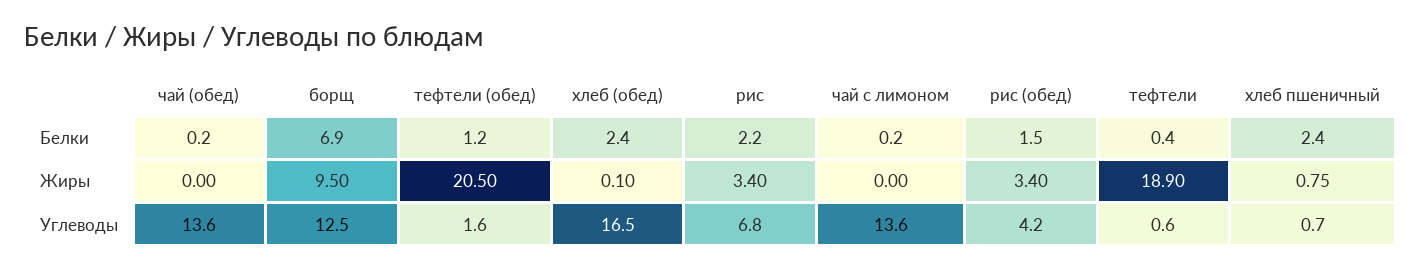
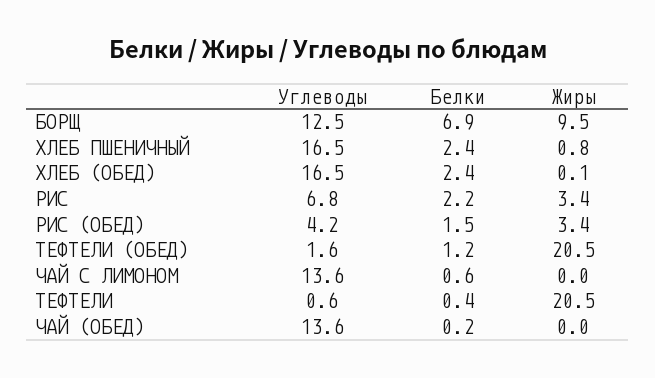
  {
    "чай (обед)": {
      "Белки": 0.2,
      "Жиры": 0,
      "Углеводы": 13.6
    },
    "борщ": {
      "Белки": 6.9,
      "Жиры": 9.5,
      "Углеводы": 12.5
    },
    "тефтели (обед)": {
      "Белки": 1.2,
      "Жиры": 20.5,
      "Углеводы": 1.6
    },
    "хлеб (обед)": {
      "Белки": 2.4,
      "Жиры": 0.1,
      "Углеводы": 16.5
    },
    "рис": {
      "Белки": 2.2,
      "Жиры": 3.4,
      "Углеводы": 6.8
    },
    "чай с лимоном": {
-     "Белки": 0.2,
+     "Белки": 0.6,
      "Жиры": 0,
      "Углеводы": 13.6
    },
    "рис (обед)": {
      "Белки": 1.5,
      "Жиры": 3.4,
      "Углеводы": 4.2
    },
    "тефтели": {
      "Белки": 0.4,
-     "Жиры": 18.9,
+     "Жиры": 20.5,
      "Углеводы": 0.6
    },
    "хлеб пшеничный": {
      "Белки": 2.4,
      "Жиры": 0.75,
-     "Углеводы": 0.7
+     "Углеводы": 16.5
    }
  }

